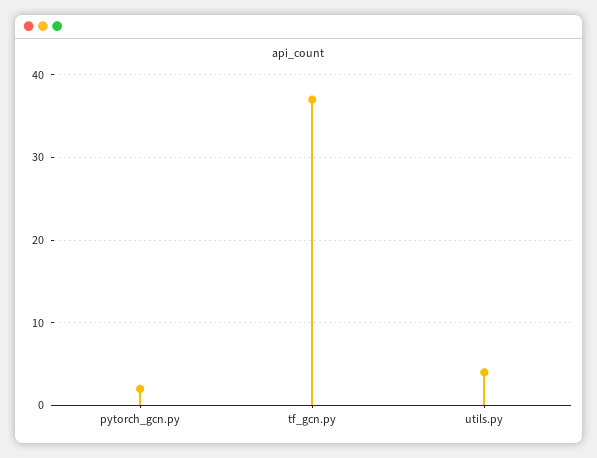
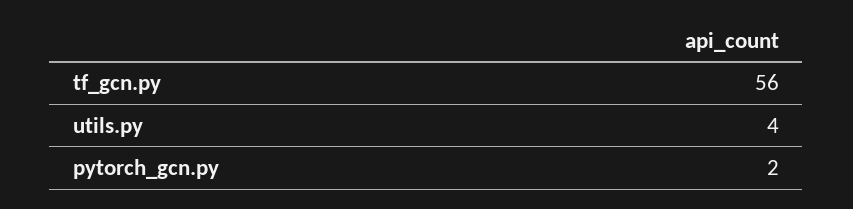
  {
    "pytorch_gcn.py": 2,
-   "tf_gcn.py": 37,
+   "tf_gcn.py": 56,
    "utils.py": 4
  }

